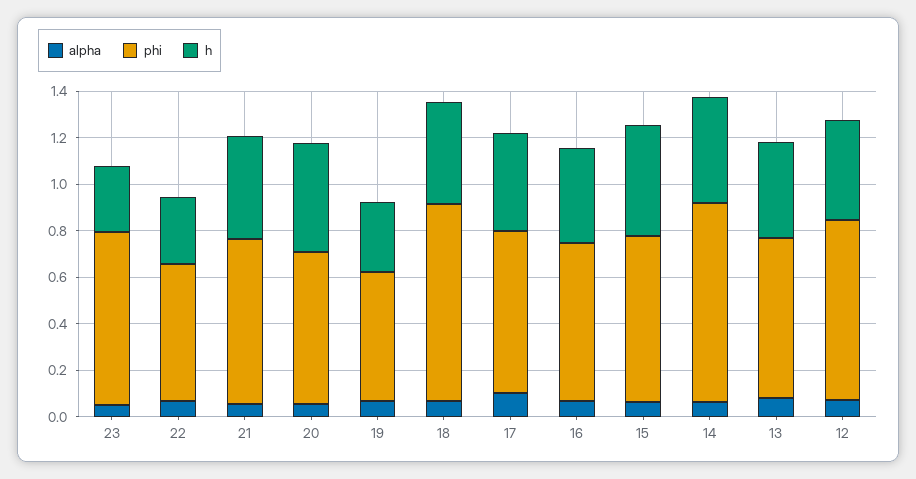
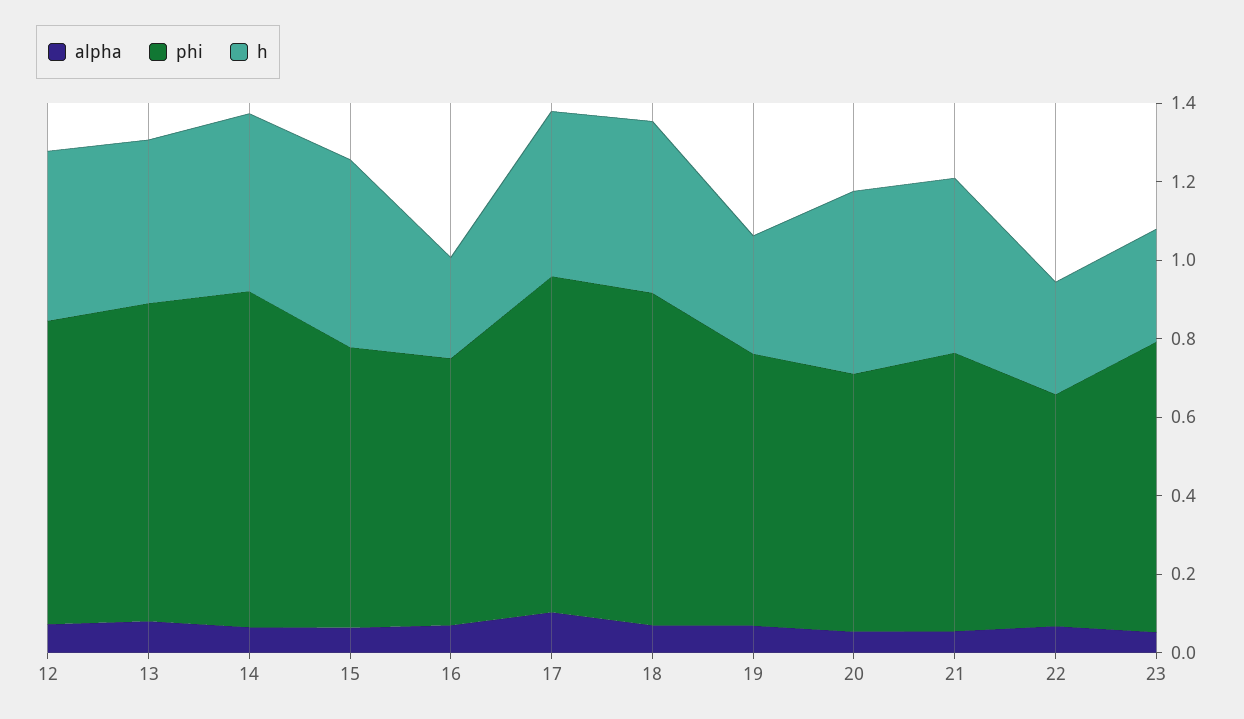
  {
    "alpha": {
      "23": 0.05,
      "22": 0.05,
      "21": 0.05,
      "20": 0.05,
      "19": 0.05,
      "18": 0.05,
      "17": 0.1,
      "16": 0.05,
      "15": 0.05,
      "14": 0.05,
      "13": 0.1,
      "12": 0.05
    },
    "phi": {
      "23": 0.75,
      "22": 0.6,
      "21": 0.7,
      "20": 0.65,
-     "19": 0.55,
+     "19": 0.7,
      "18": 0.85,
-     "17": 0.7,
+     "17": 0.85,
      "16": 0.7,
      "15": 0.7,
      "14": 0.85,
-     "13": 0.7,
+     "13": 0.8,
      "12": 0.75
    },
    "h": {
      "23": 0.3,
      "22": 0.3,
      "21": 0.45,
      "20": 0.45,
      "19": 0.3,
      "18": 0.45,
      "17": 0.4,
-     "16": 0.4,
+     "16": 0.25,
      "15": 0.5,
      "14": 0.45,
      "13": 0.4,
      "12": 0.45
    }
  }

